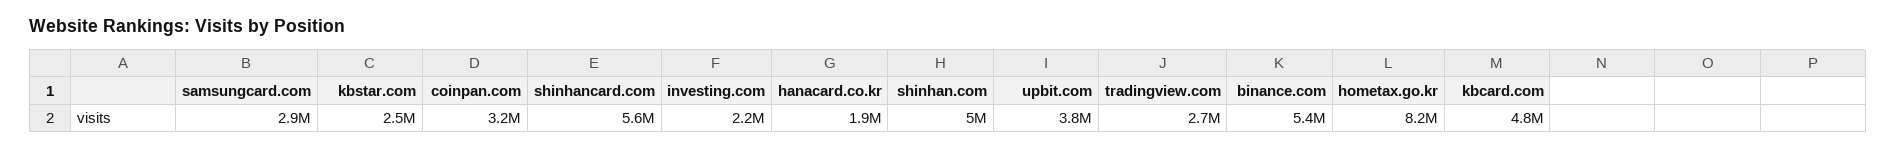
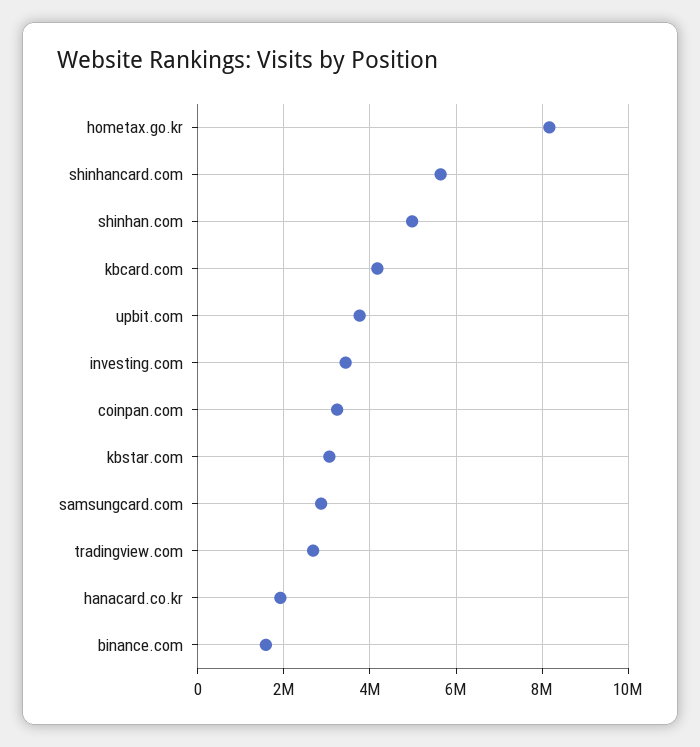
  {
    "samsungcard.com": 2900000,
-   "kbstar.com": 2500000,
+   "kbstar.com": 3000000,
    "coinpan.com": 3200000,
    "shinhancard.com": 5600000,
-   "investing.com": 2200000,
+   "investing.com": 3400000,
    "hanacard.co.kr": 1900000,
    "shinhan.com": 5000000,
    "upbit.com": 3800000,
    "tradingview.com": 2700000,
-   "binance.com": 5400000,
+   "binance.com": 1600000,
    "hometax.go.kr": 8200000,
-   "kbcard.com": 4800000
+   "kbcard.com": 4200000
  }

